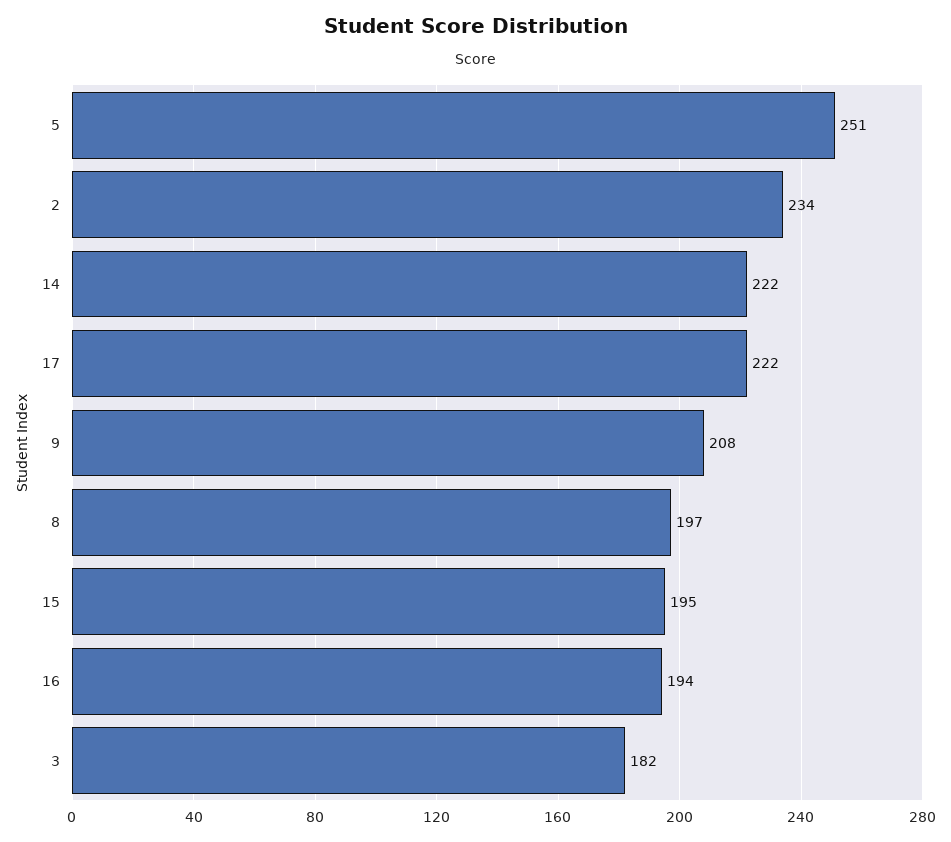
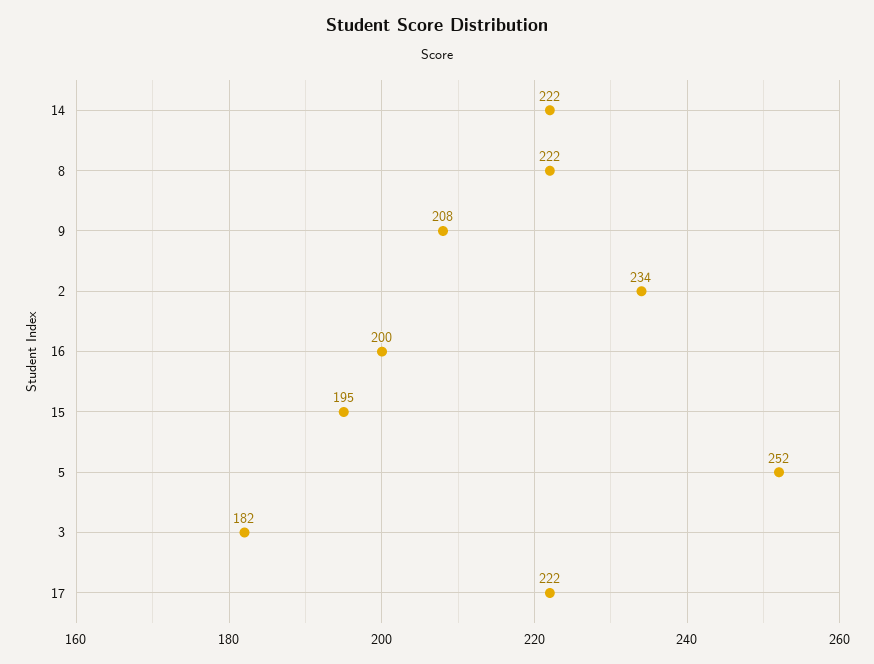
  {
-   "5": 251,
+   "5": 252,
    "2": 234,
    "14": 222,
    "17": 222,
    "9": 208,
-   "8": 197,
+   "8": 222,
    "15": 195,
-   "16": 194,
+   "16": 200,
    "3": 182
  }

